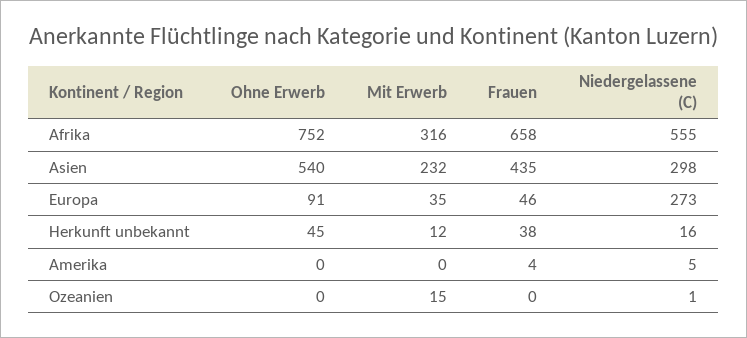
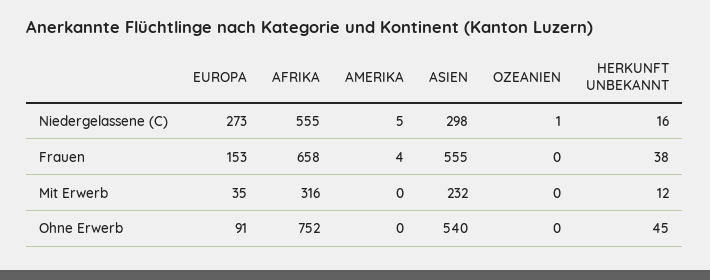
  {
    "Ohne Erwerb": {
      "Afrika": 752,
      "Asien": 540,
      "Europa": 91,
      "Herkunft unbekannt": 45,
      "Amerika": 0,
      "Ozeanien": 0
    },
    "Mit Erwerb": {
      "Afrika": 316,
      "Asien": 232,
      "Europa": 35,
      "Herkunft unbekannt": 12,
      "Amerika": 0,
-     "Ozeanien": 15
+     "Ozeanien": 0
    },
    "Frauen": {
      "Afrika": 658,
-     "Asien": 435,
+     "Asien": 555,
-     "Europa": 46,
+     "Europa": 153,
      "Herkunft unbekannt": 38,
      "Amerika": 4,
      "Ozeanien": 0
    },
    "Niedergelassene (C)": {
      "Afrika": 555,
      "Asien": 298,
      "Europa": 273,
      "Herkunft unbekannt": 16,
      "Amerika": 5,
      "Ozeanien": 1
    }
  }

